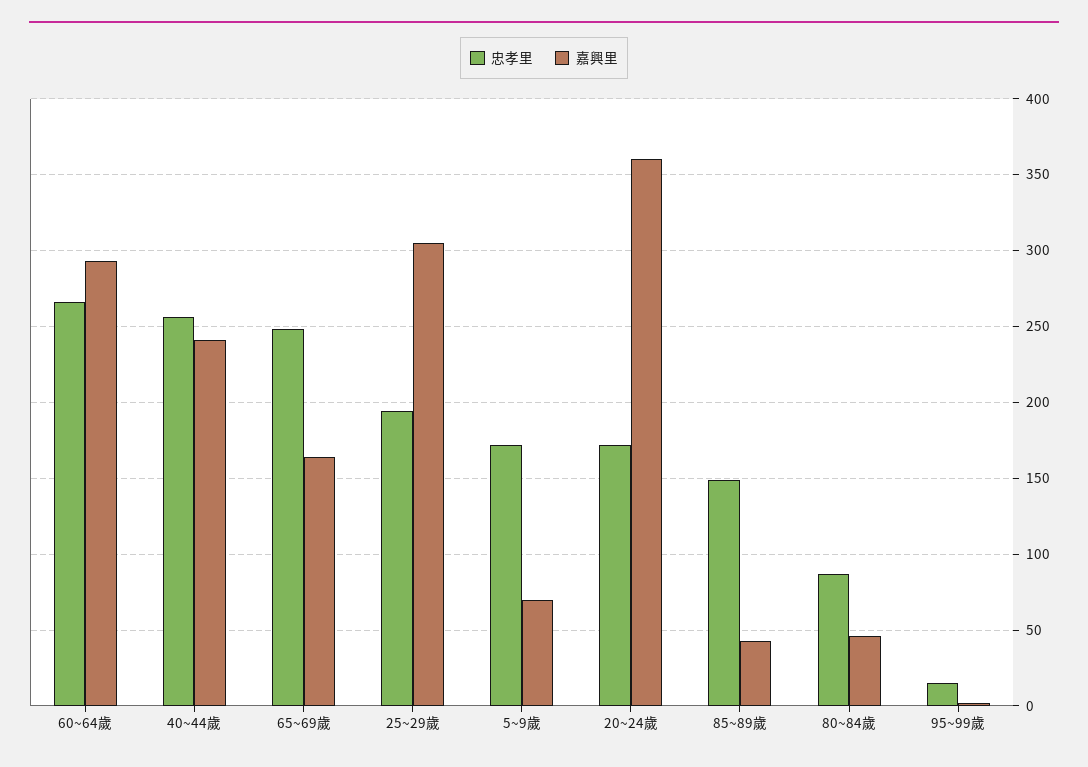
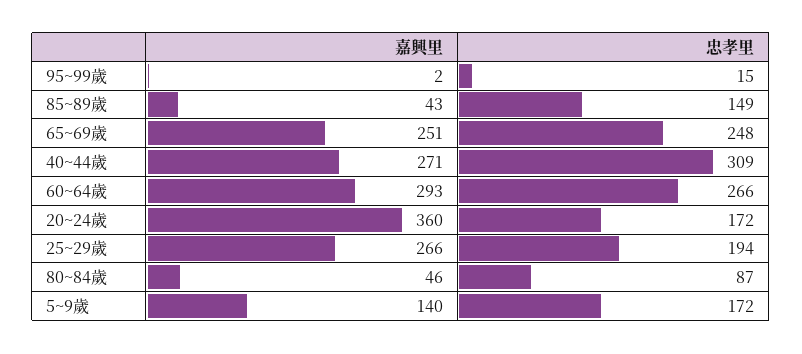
  {
    "忠孝里": {
      "60~64歲": 266,
-     "40~44歲": 255,
+     "40~44歲": 309,
      "65~69歲": 248,
      "25~29歲": 194,
      "5~9歲": 172,
      "20~24歲": 172,
      "85~89歲": 149,
      "80~84歲": 87,
      "95~99歲": 15
    },
    "嘉興里": {
      "60~64歲": 293,
-     "40~44歲": 240,
+     "40~44歲": 271,
-     "65~69歲": 165,
+     "65~69歲": 251,
-     "25~29歲": 305,
+     "25~29歲": 266,
-     "5~9歲": 70,
+     "5~9歲": 140,
      "20~24歲": 360,
      "85~89歲": 43,
      "80~84歲": 46,
      "95~99歲": 2
    }
  }

